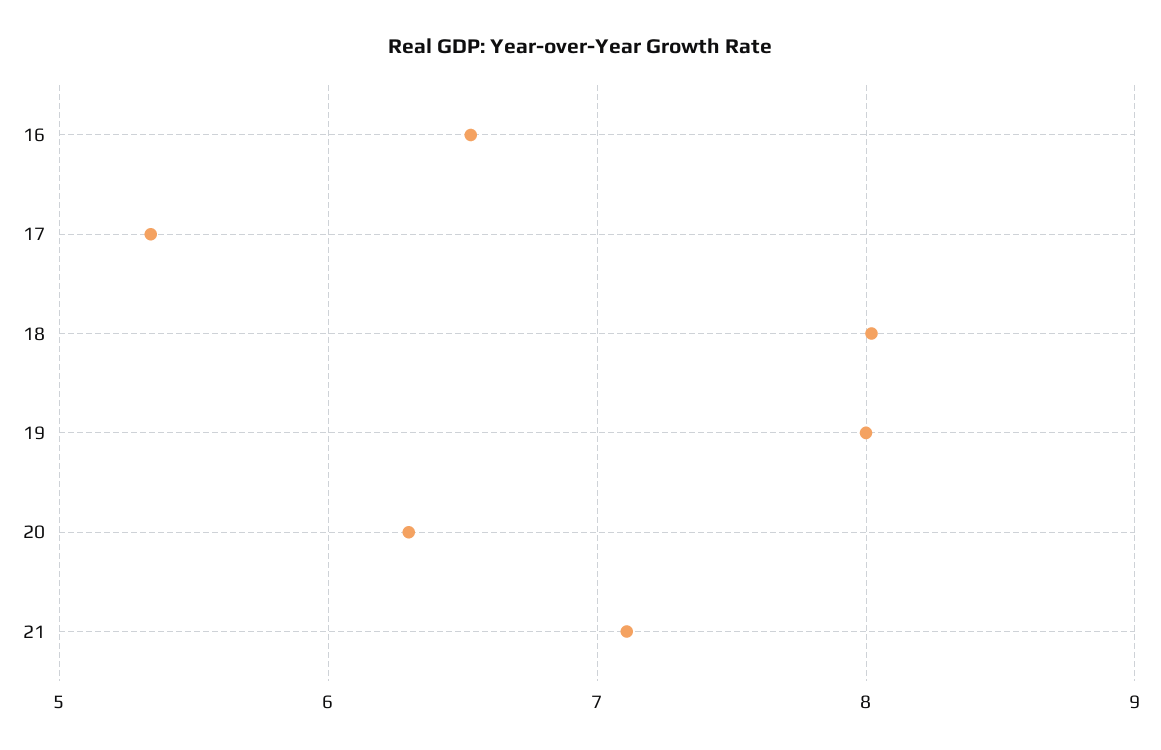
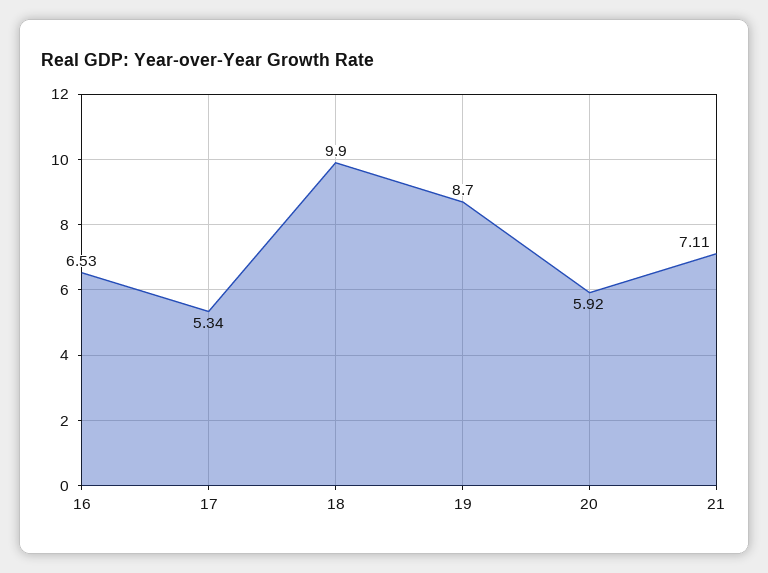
  {
    "16": 6.53,
    "17": 5.34,
-   "18": 8,
+   "18": 9.9,
-   "19": 8,
+   "19": 8.7,
-   "20": 6.3,
+   "20": 5.92,
    "21": 7.11
  }

